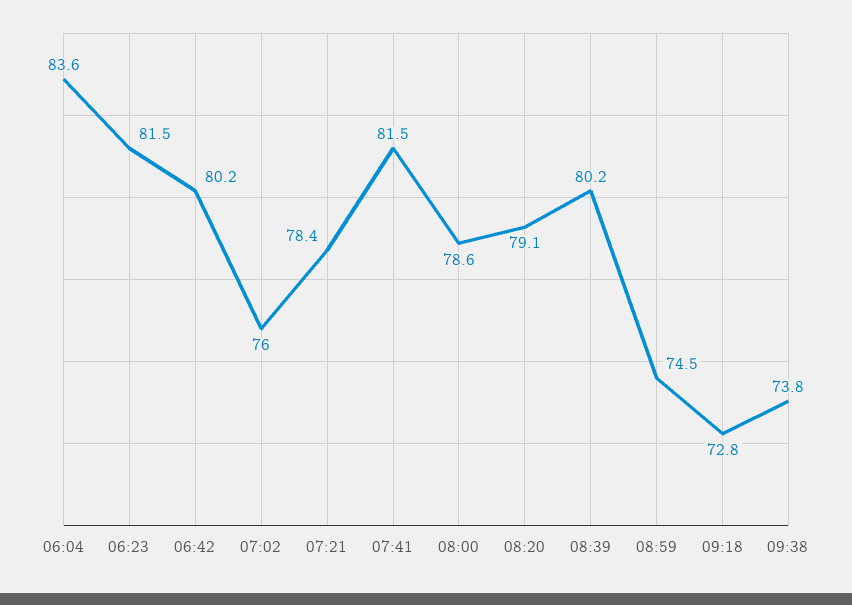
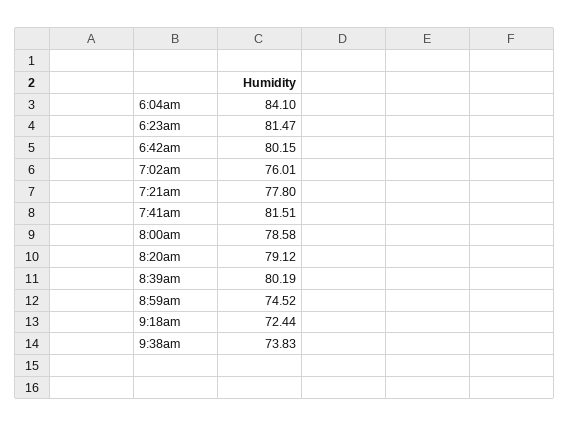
  {
-   "06:04": 83.6,
+   "06:04": 84.1,
    "06:23": 81.47,
    "06:42": 80.15,
    "07:02": 76.01,
-   "07:21": 78.4,
+   "07:21": 77.8,
    "07:41": 81.51,
    "08:00": 78.58,
    "08:20": 79.12,
    "08:39": 80.19,
    "08:59": 74.52,
-   "09:18": 72.8,
+   "09:18": 72.44,
    "09:38": 73.83
  }

